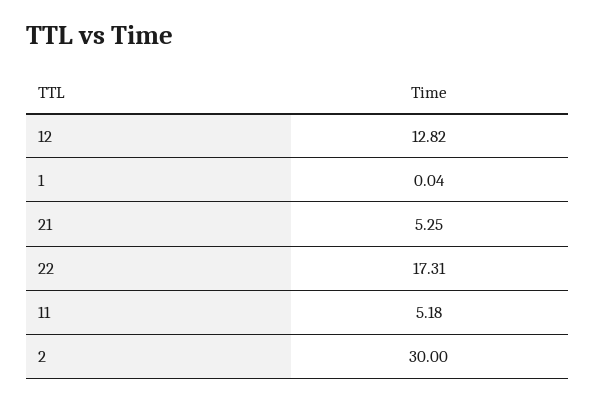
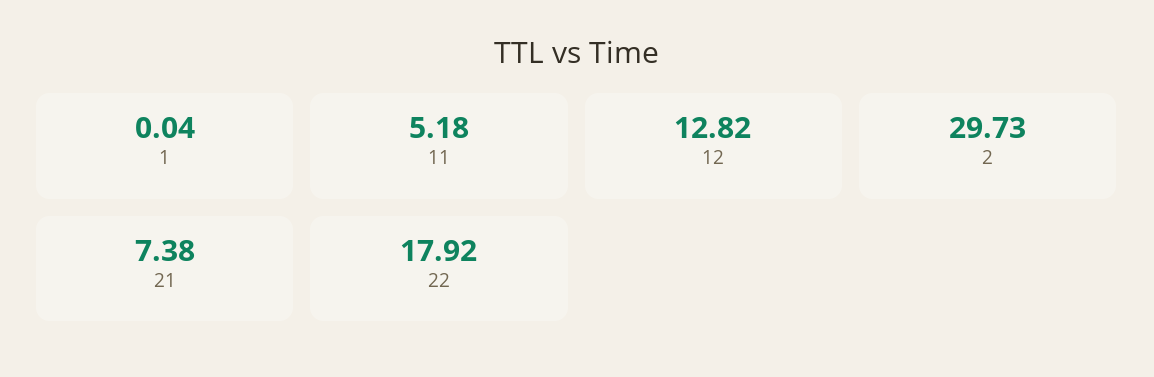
  {
    "12": 12.82,
    "1": 0.04,
-   "21": 5.25,
+   "21": 7.38,
-   "22": 17.31,
+   "22": 17.92,
    "11": 5.18,
-   "2": 30
+   "2": 29.73
  }

